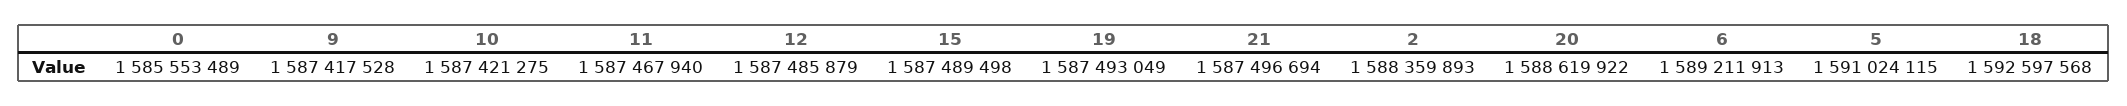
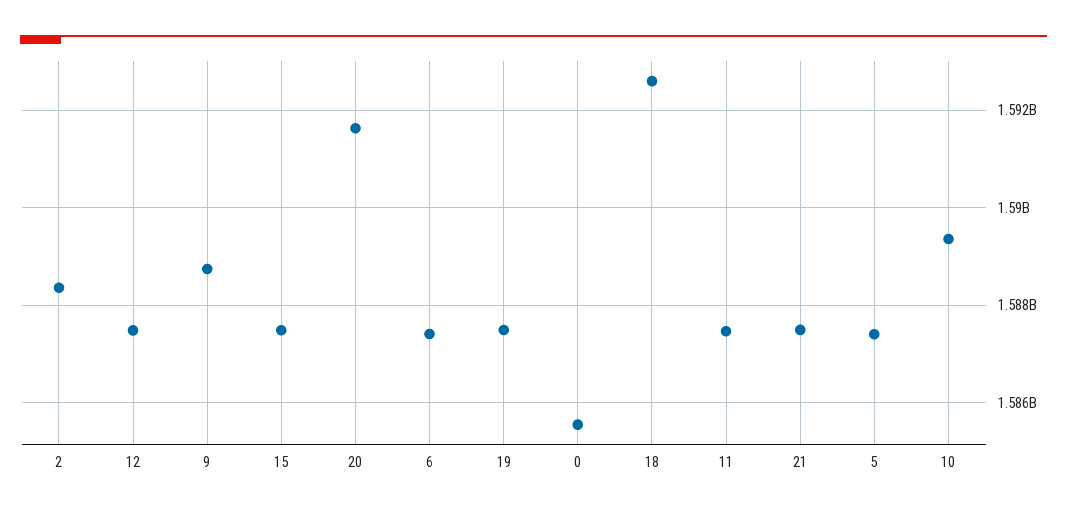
  {
    "0": 1585553489,
-   "9": 1587417528,
+   "9": 1588800000,
-   "10": 1587421275,
+   "10": 1589400000,
    "11": 1587467940,
    "12": 1587485879,
    "15": 1587489498,
    "19": 1587493049,
    "21": 1587496694,
    "2": 1588359893,
-   "20": 1588619922,
+   "20": 1591600000,
-   "6": 1589211913,
+   "6": 1587400000,
-   "5": 1591024115,
+   "5": 1587400000,
    "18": 1592597568
  }

